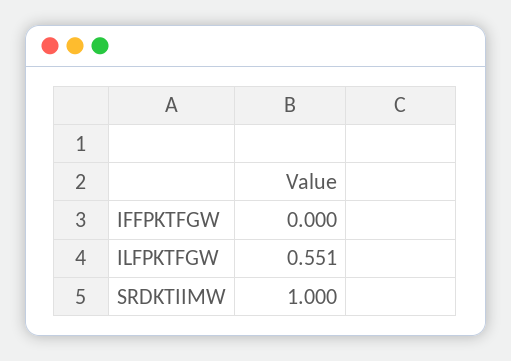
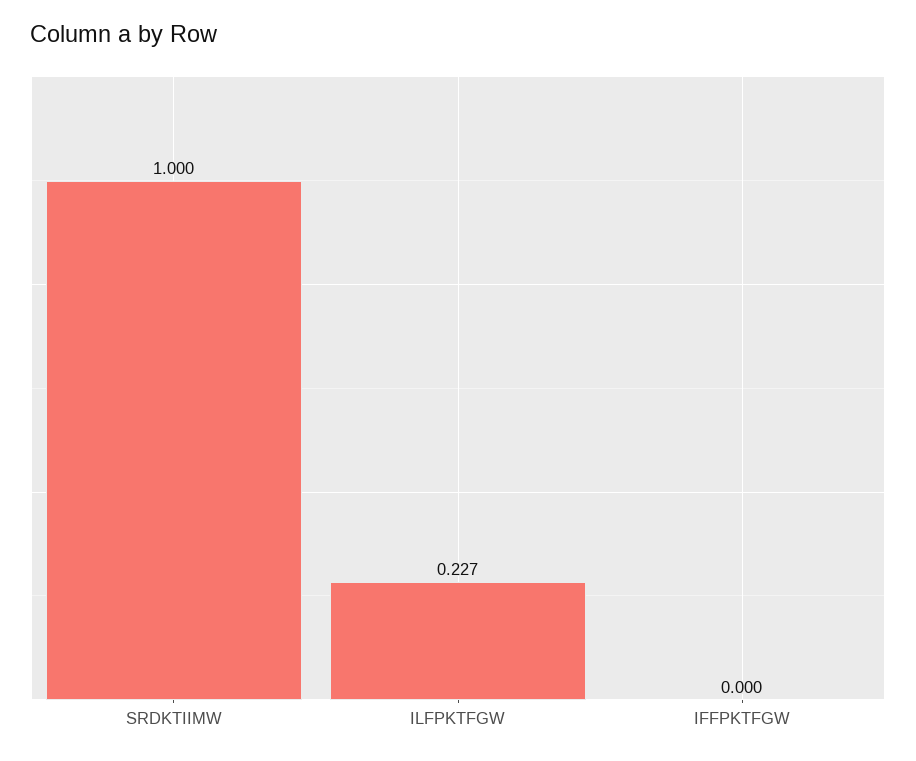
  {
    "IFFPKTFGW": 0,
-   "ILFPKTFGW": 0.551,
+   "ILFPKTFGW": 0.227,
    "SRDKTIIMW": 1
  }

